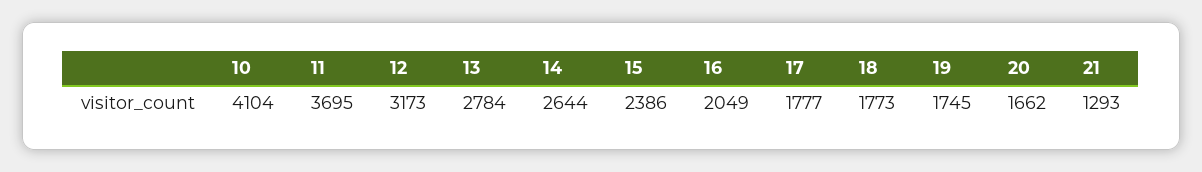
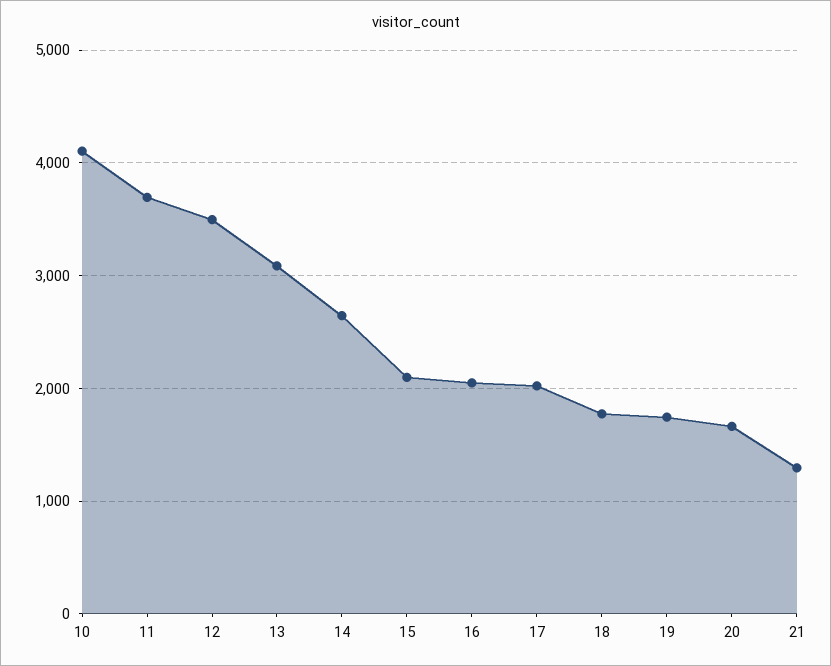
  {
    "10": 4104,
    "11": 3695,
-   "12": 3173,
+   "12": 3500,
-   "13": 2784,
+   "13": 3100,
    "14": 2644,
-   "15": 2386,
+   "15": 2100,
    "16": 2049,
-   "17": 1777,
+   "17": 2000,
    "18": 1773,
    "19": 1745,
    "20": 1662,
    "21": 1293
  }

